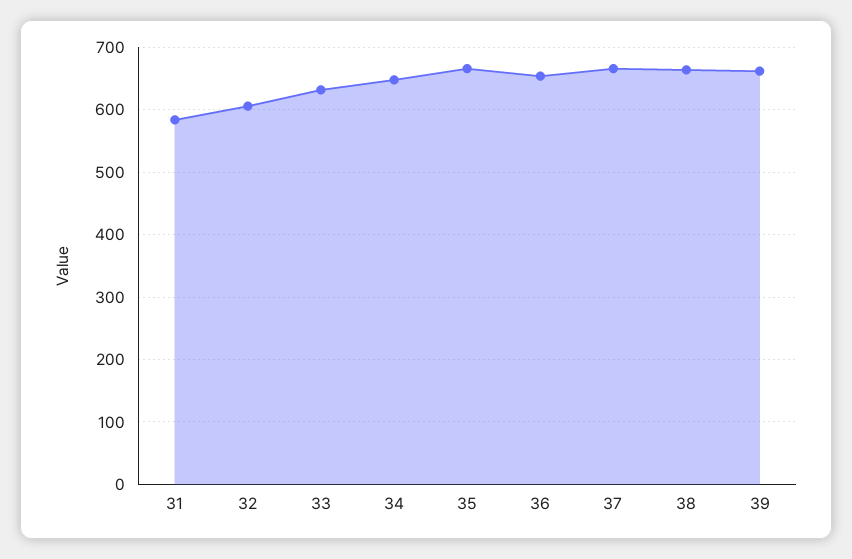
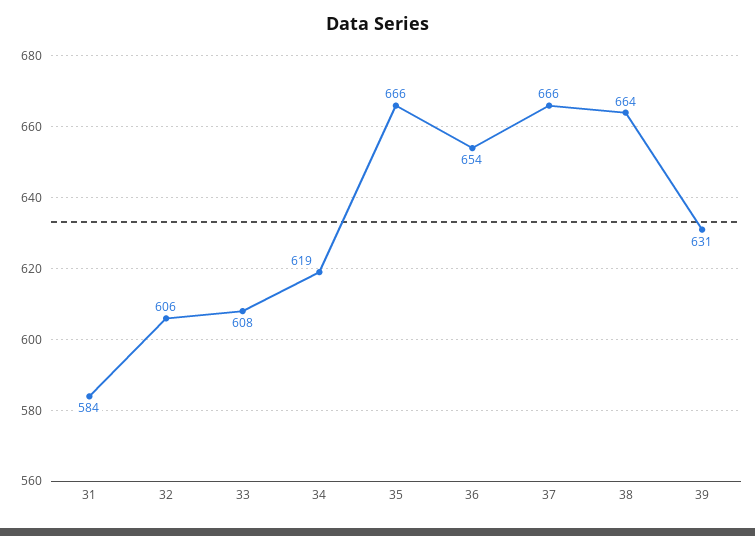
  {
    "31": 584,
    "32": 606,
-   "33": 630,
+   "33": 608,
-   "34": 650,
+   "34": 619,
    "35": 666,
    "36": 654,
    "37": 666,
    "38": 664,
-   "39": 660
+   "39": 631
  }

